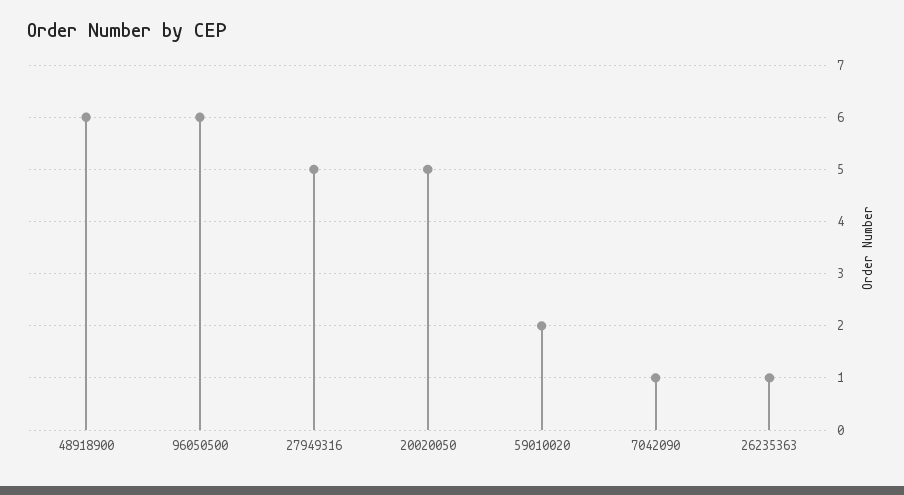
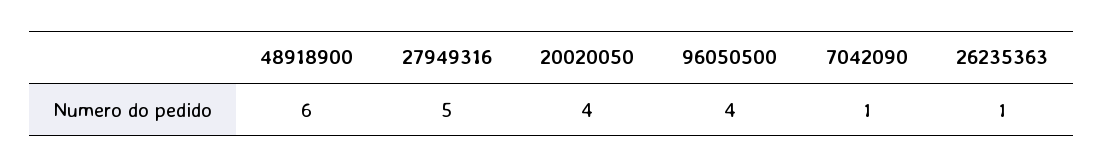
  {
    "48918900": 6,
-   "96050500": 6,
+   "96050500": 4,
    "27949316": 5,
-   "20020050": 5,
+   "20020050": 4,
-   "59010020": 2,
    "7042090": 1,
    "26235363": 1
  }

